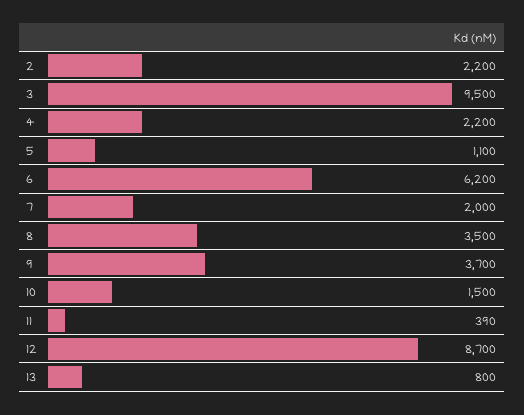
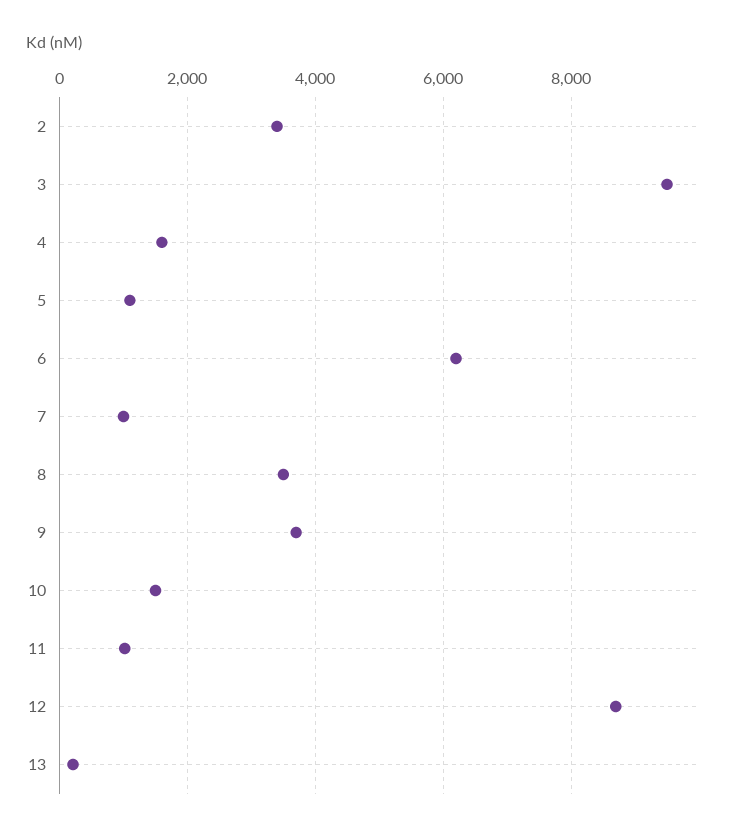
  {
-   "2": 2200,
+   "2": 3400,
    "3": 9500,
-   "4": 2200,
+   "4": 1600,
    "5": 1100,
    "6": 6200,
-   "7": 2000,
+   "7": 1000,
    "8": 3500,
    "9": 3700,
    "10": 1500,
-   "11": 390,
+   "11": 1000,
    "12": 8700,
-   "13": 800
+   "13": 200
  }

